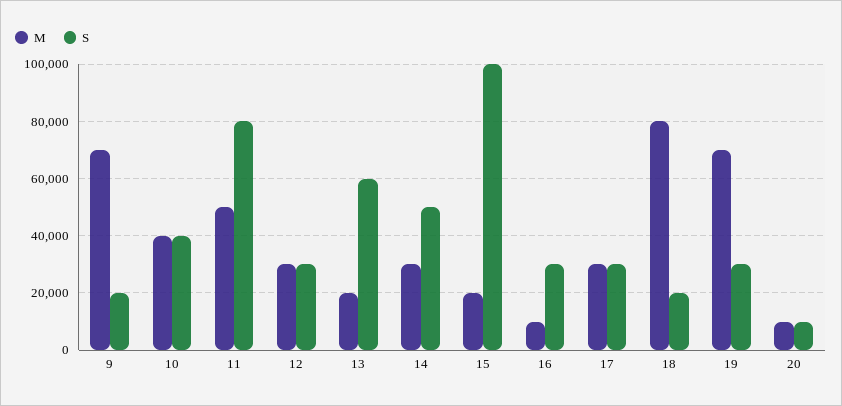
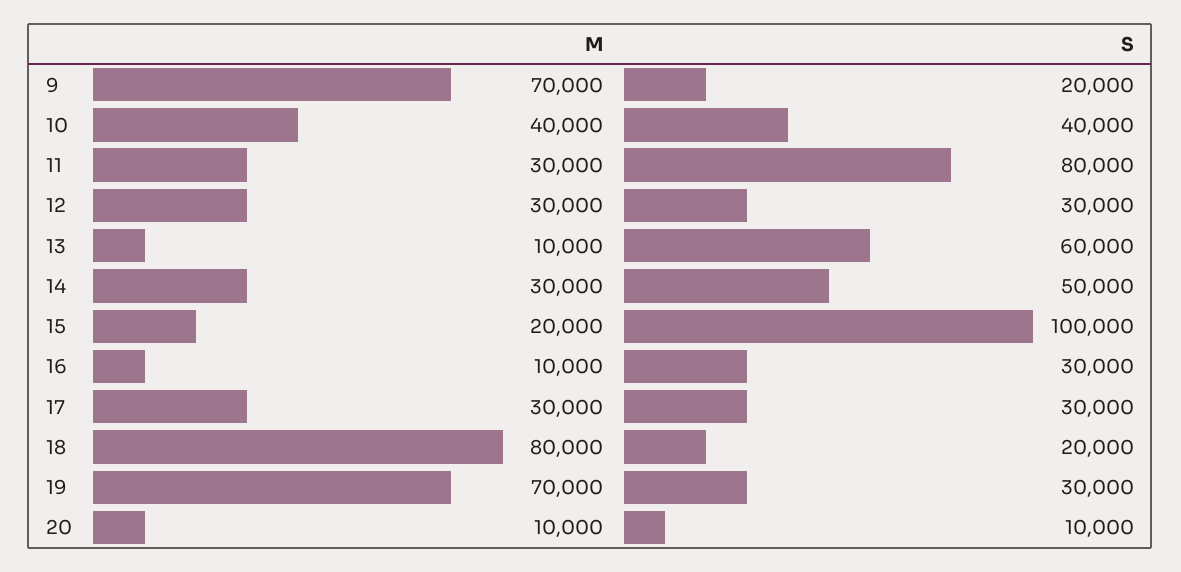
  {
    "M": {
      "9": 70000,
      "10": 40000,
-     "11": 50000,
+     "11": 30000,
      "12": 30000,
-     "13": 20000,
+     "13": 10000,
      "14": 30000,
      "15": 20000,
      "16": 10000,
      "17": 30000,
      "18": 80000,
      "19": 70000,
      "20": 10000
    },
    "S": {
      "9": 20000,
      "10": 40000,
      "11": 80000,
      "12": 30000,
      "13": 60000,
      "14": 50000,
      "15": 100000,
      "16": 30000,
      "17": 30000,
      "18": 20000,
      "19": 30000,
      "20": 10000
    }
  }

